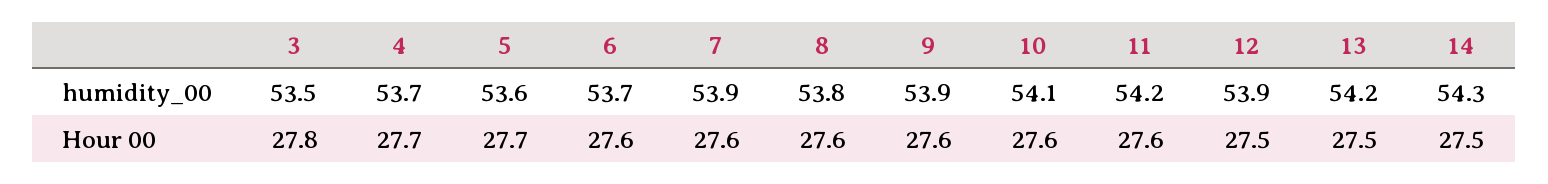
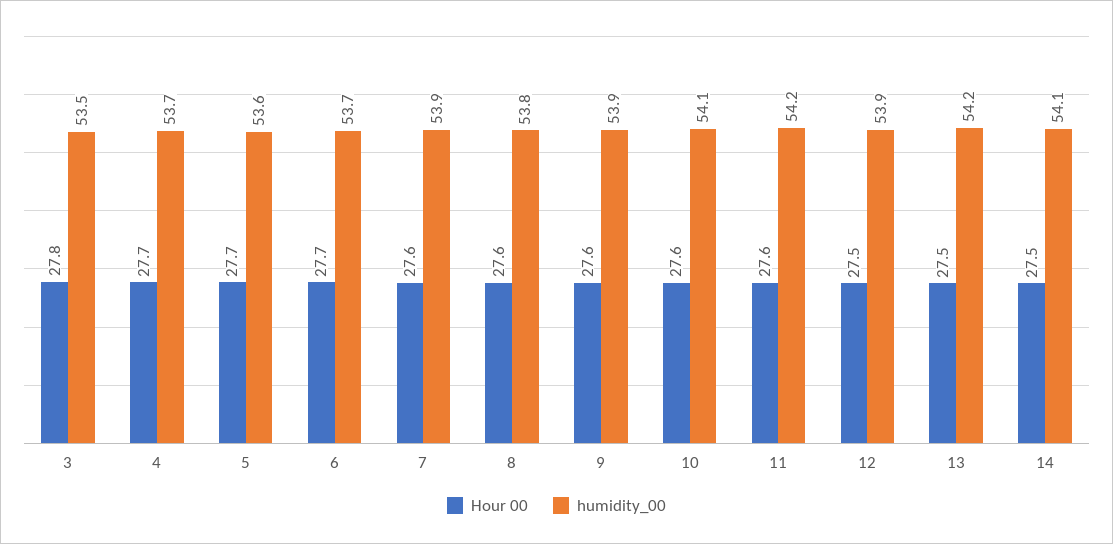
  {
    "humidity_00": {
      "3": 53.5,
      "4": 53.7,
      "5": 53.6,
      "6": 53.7,
      "7": 53.9,
      "8": 53.8,
      "9": 53.9,
      "10": 54.1,
      "11": 54.2,
      "12": 53.9,
      "13": 54.2,
-     "14": 54.3
+     "14": 54.1
    },
    "Hour 00": {
      "3": 27.8,
      "4": 27.7,
      "5": 27.7,
-     "6": 27.6,
+     "6": 27.7,
      "7": 27.6,
      "8": 27.6,
      "9": 27.6,
      "10": 27.6,
      "11": 27.6,
      "12": 27.5,
      "13": 27.5,
      "14": 27.5
    }
  }

